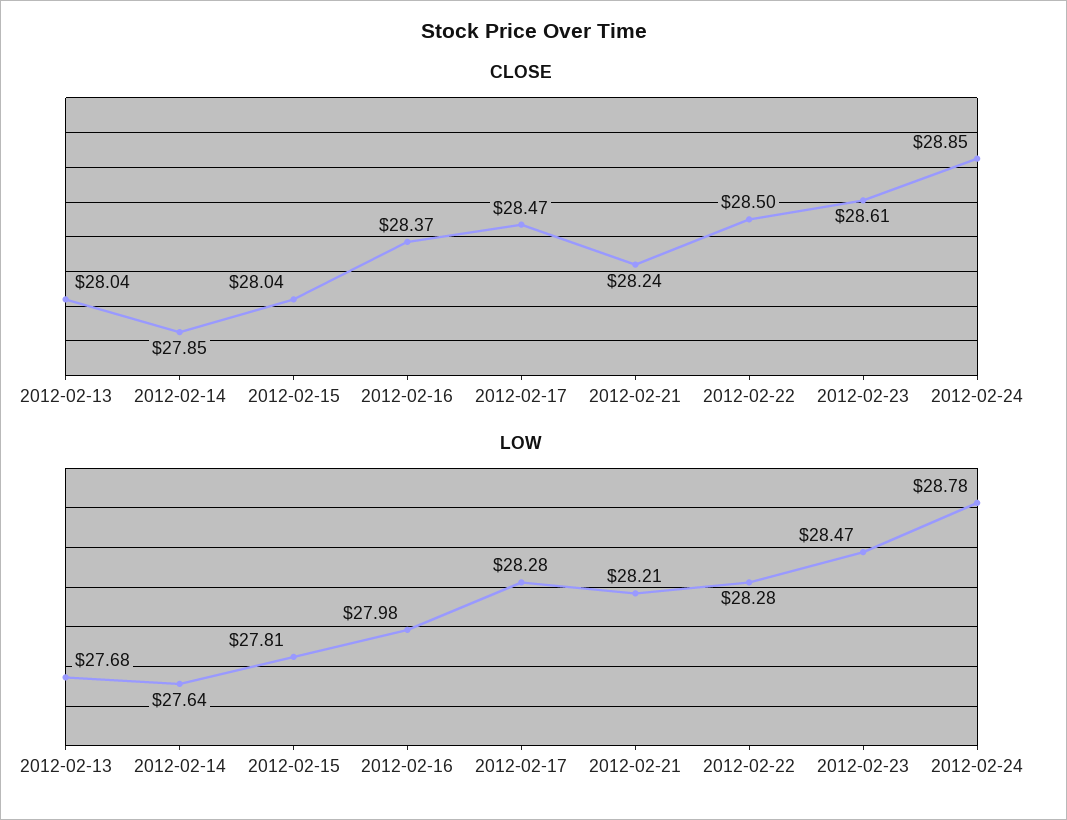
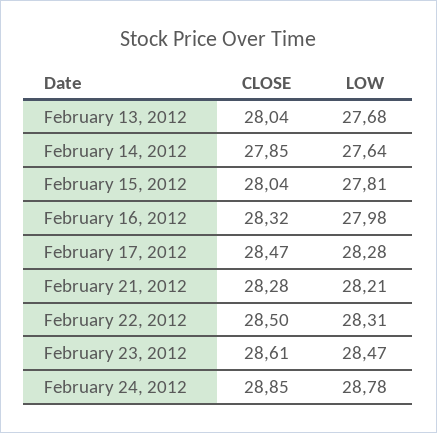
  {
    "CLOSE": {
      "2012-02-13": 28.04,
      "2012-02-14": 27.85,
      "2012-02-15": 28.04,
-     "2012-02-16": 28.37,
+     "2012-02-16": 28.32,
      "2012-02-17": 28.47,
-     "2012-02-21": 28.24,
+     "2012-02-21": 28.28,
      "2012-02-22": 28.5,
      "2012-02-23": 28.61,
      "2012-02-24": 28.85
    },
    "LOW": {
      "2012-02-13": 27.68,
      "2012-02-14": 27.64,
      "2012-02-15": 27.81,
      "2012-02-16": 27.98,
      "2012-02-17": 28.28,
      "2012-02-21": 28.21,
-     "2012-02-22": 28.28,
+     "2012-02-22": 28.31,
      "2012-02-23": 28.47,
      "2012-02-24": 28.78
    }
  }

